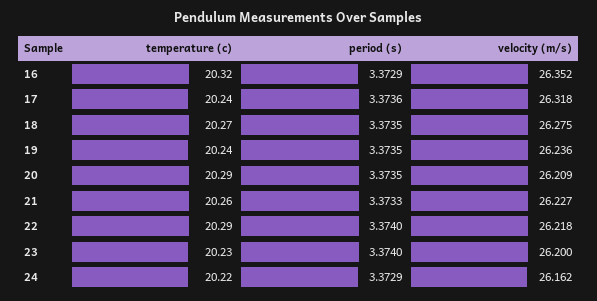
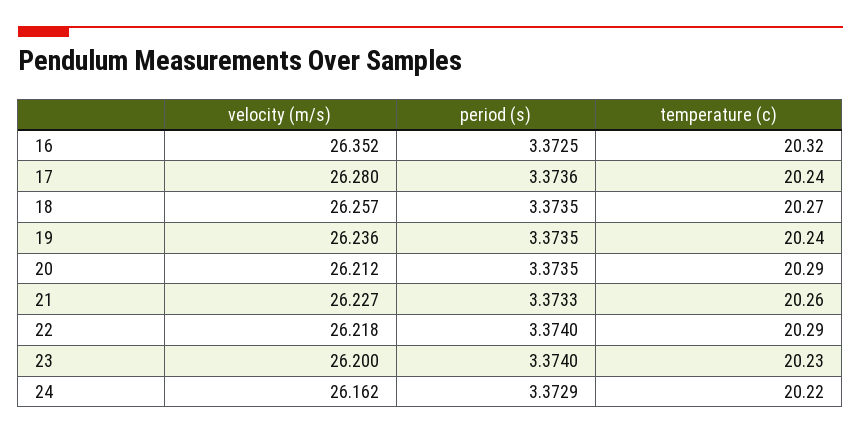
  {
    "temperature (c)": {
      "16": 20.32,
      "17": 20.24,
      "18": 20.27,
      "19": 20.24,
      "20": 20.29,
      "21": 20.26,
      "22": 20.29,
      "23": 20.23,
      "24": 20.22
    },
    "period (s)": {
-     "16": 3.3729,
+     "16": 3.3725,
      "17": 3.3736,
      "18": 3.3735,
      "19": 3.3735,
      "20": 3.3735,
      "21": 3.3733,
      "22": 3.374,
      "23": 3.374,
      "24": 3.3729
    },
    "velocity (m/s)": {
      "16": 26.352,
-     "17": 26.318,
+     "17": 26.28,
-     "18": 26.275,
+     "18": 26.257,
      "19": 26.236,
-     "20": 26.209,
+     "20": 26.212,
      "21": 26.227,
      "22": 26.218,
      "23": 26.2,
      "24": 26.162
    }
  }

